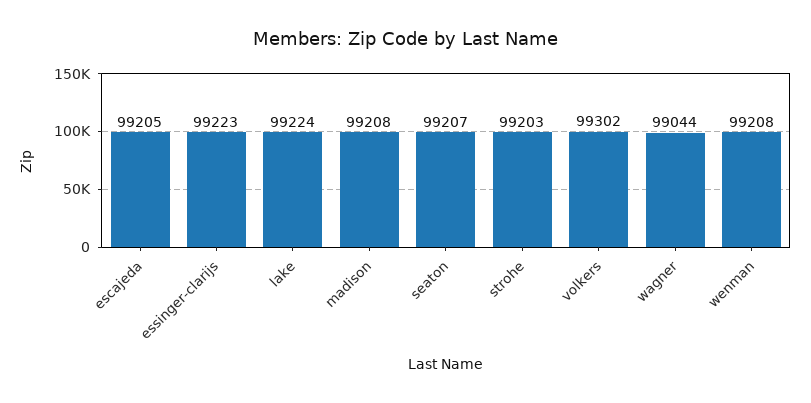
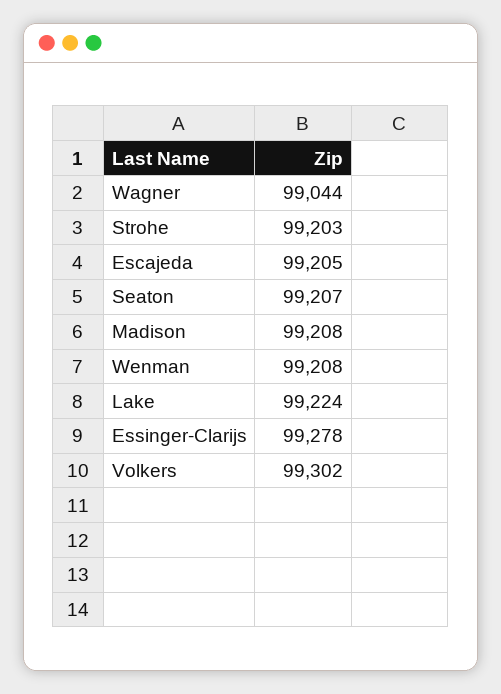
  {
    "escajeda": 99205,
-   "essinger-clarijs": 99223,
+   "essinger-clarijs": 99278,
    "lake": 99224,
    "madison": 99208,
    "seaton": 99207,
    "strohe": 99203,
    "volkers": 99302,
    "wagner": 99044,
    "wenman": 99208
  }

